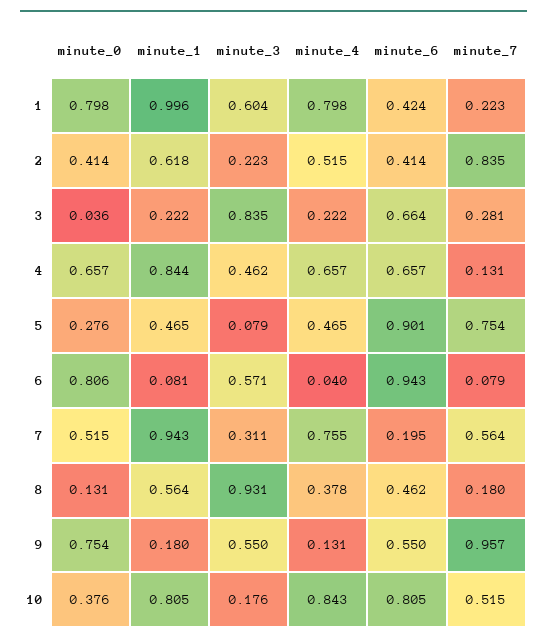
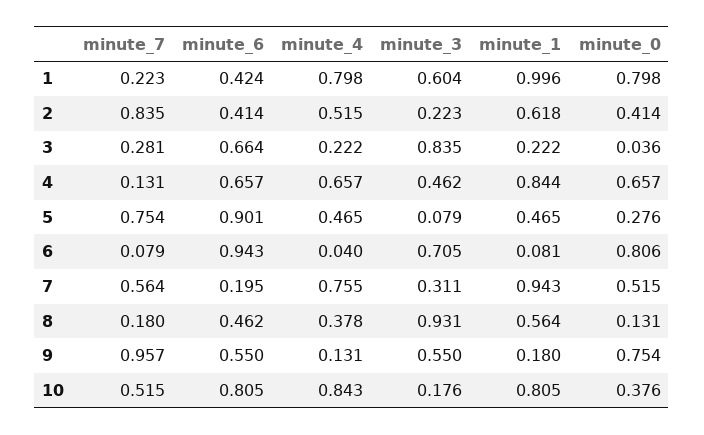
  {
    "minute_0": {
      "1": 0.798,
      "2": 0.414,
      "3": 0.036,
      "4": 0.657,
      "5": 0.276,
      "6": 0.806,
      "7": 0.515,
      "8": 0.131,
      "9": 0.754,
      "10": 0.376
    },
    "minute_1": {
      "1": 0.996,
      "2": 0.618,
      "3": 0.222,
      "4": 0.844,
      "5": 0.465,
      "6": 0.081,
      "7": 0.943,
      "8": 0.564,
      "9": 0.18,
      "10": 0.805
    },
    "minute_3": {
      "1": 0.604,
      "2": 0.223,
      "3": 0.835,
      "4": 0.462,
      "5": 0.079,
-     "6": 0.571,
+     "6": 0.705,
      "7": 0.311,
      "8": 0.931,
      "9": 0.55,
      "10": 0.176
    },
    "minute_4": {
      "1": 0.798,
      "2": 0.515,
      "3": 0.222,
      "4": 0.657,
      "5": 0.465,
      "6": 0.04,
      "7": 0.755,
      "8": 0.378,
      "9": 0.131,
      "10": 0.843
    },
    "minute_6": {
      "1": 0.424,
      "2": 0.414,
      "3": 0.664,
      "4": 0.657,
      "5": 0.901,
      "6": 0.943,
      "7": 0.195,
      "8": 0.462,
      "9": 0.55,
      "10": 0.805
    },
    "minute_7": {
      "1": 0.223,
      "2": 0.835,
      "3": 0.281,
      "4": 0.131,
      "5": 0.754,
      "6": 0.079,
      "7": 0.564,
      "8": 0.18,
      "9": 0.957,
      "10": 0.515
    }
  }

